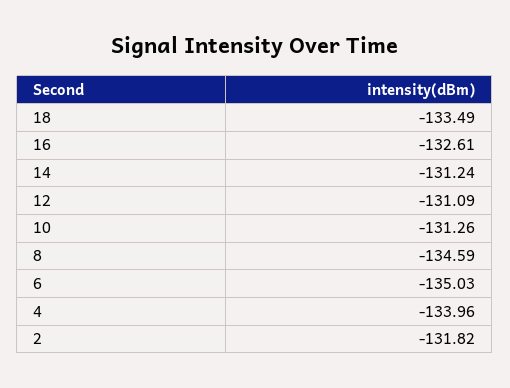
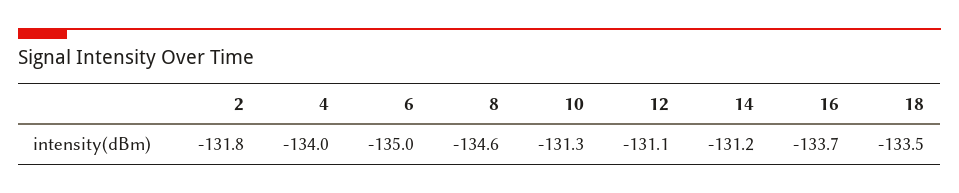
  {
    "18": -133.49,
-   "16": -132.61,
+   "16": -133.7,
    "14": -131.24,
    "12": -131.09,
    "10": -131.26,
    "8": -134.59,
    "6": -135.03,
    "4": -133.96,
    "2": -131.82
  }

